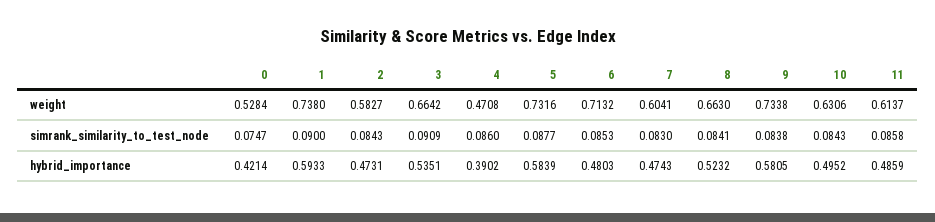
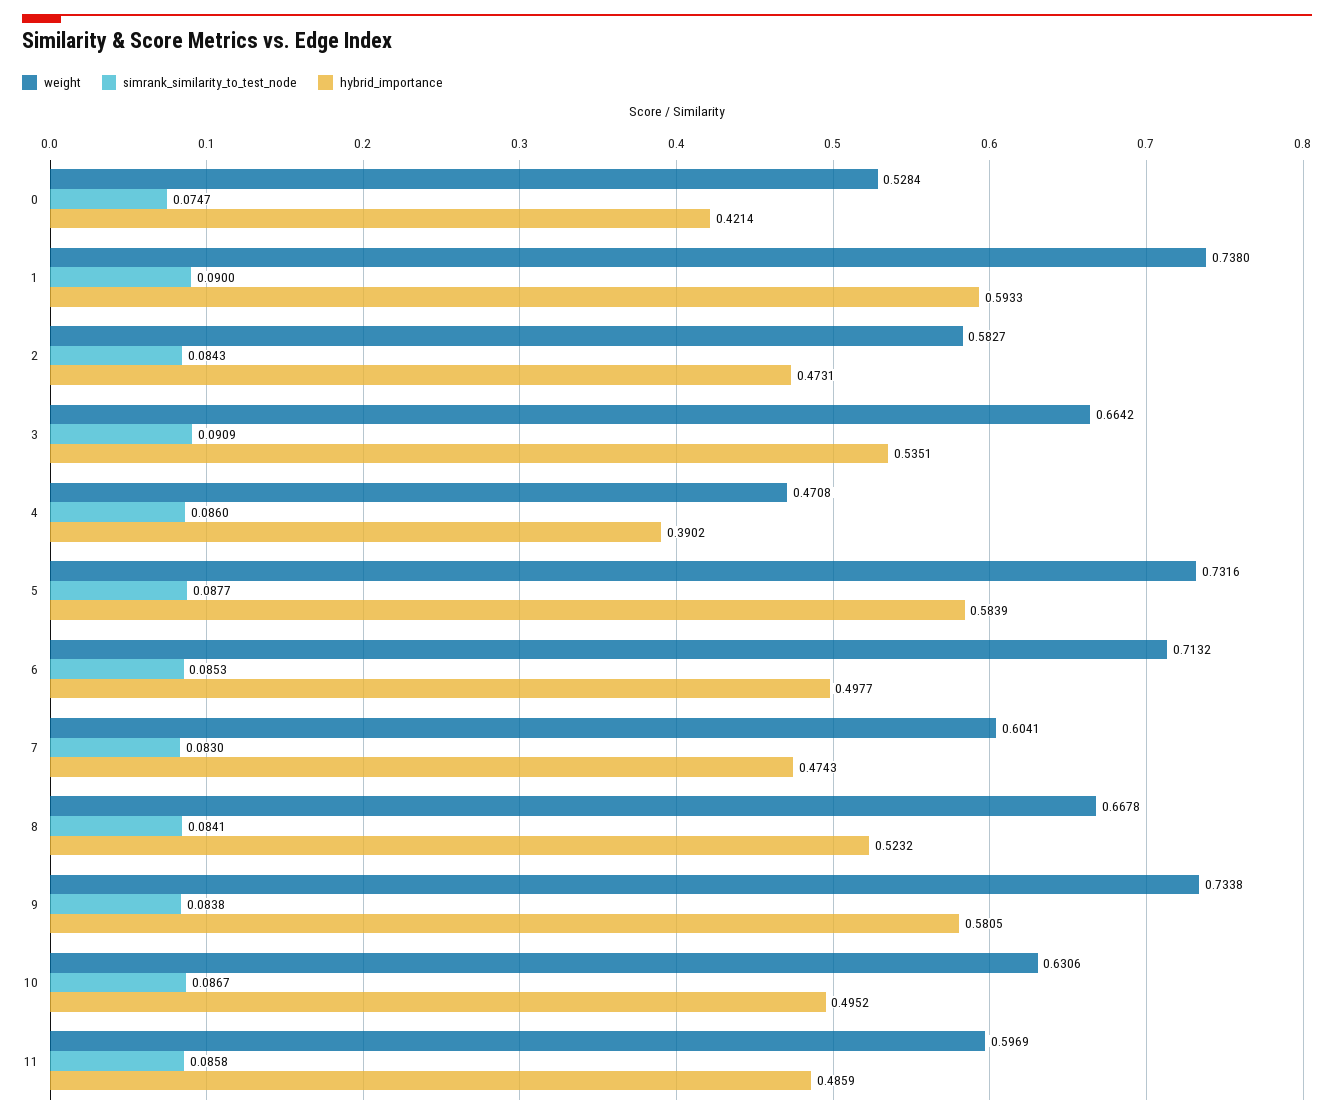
  {
    "weight": {
      "0": 0.5284,
      "1": 0.738,
      "2": 0.5827,
      "3": 0.6642,
      "4": 0.4708,
      "5": 0.7316,
      "6": 0.7132,
      "7": 0.6041,
-     "8": 0.663,
+     "8": 0.6678,
      "9": 0.7338,
      "10": 0.6306,
-     "11": 0.6137
+     "11": 0.5969
    },
    "simrank_similarity_to_test_node": {
      "0": 0.0747,
      "1": 0.09,
      "2": 0.0843,
      "3": 0.0909,
      "4": 0.086,
      "5": 0.0877,
      "6": 0.0853,
      "7": 0.083,
      "8": 0.0841,
      "9": 0.0838,
-     "10": 0.0843,
+     "10": 0.0867,
      "11": 0.0858
    },
    "hybrid_importance": {
      "0": 0.4214,
      "1": 0.5933,
      "2": 0.4731,
      "3": 0.5351,
      "4": 0.3902,
      "5": 0.5839,
-     "6": 0.4803,
+     "6": 0.4977,
      "7": 0.4743,
      "8": 0.5232,
      "9": 0.5805,
      "10": 0.4952,
      "11": 0.4859
    }
  }

